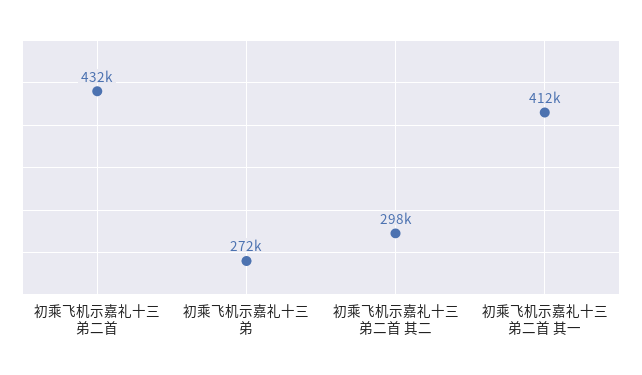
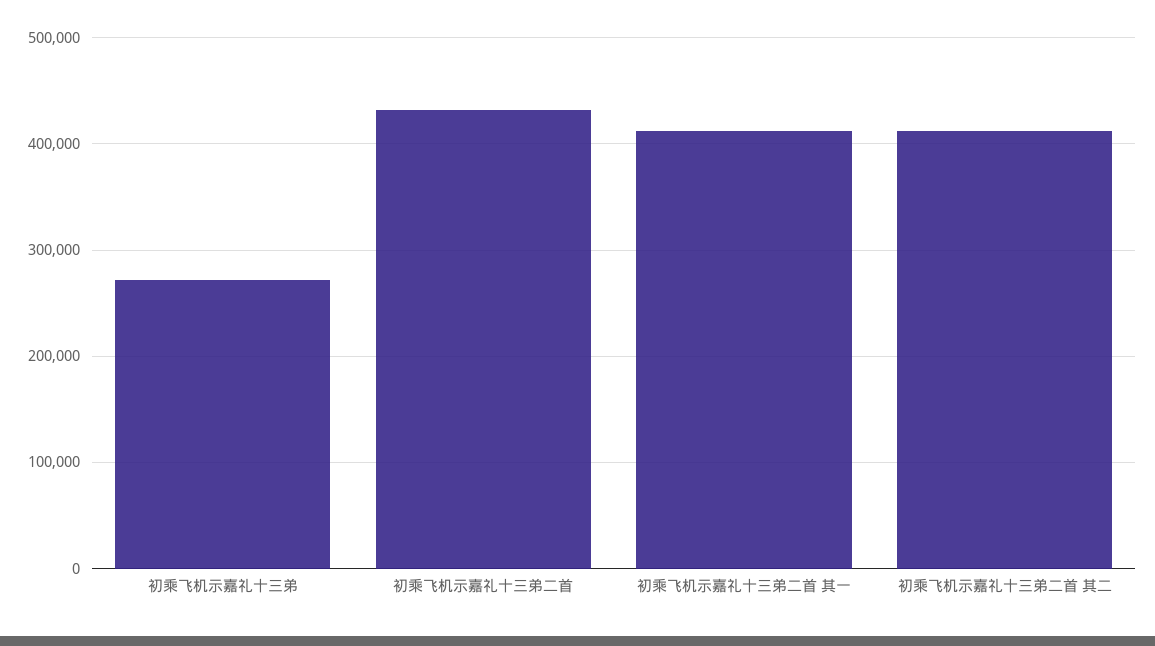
  {
    "初乘飞机示嘉礼十三弟二首": 432000,
    "初乘飞机示嘉礼十三弟": 272000,
-   "初乘飞机示嘉礼十三弟二首 其二": 298000,
+   "初乘飞机示嘉礼十三弟二首 其二": 410000,
    "初乘飞机示嘉礼十三弟二首 其一": 412000
  }

